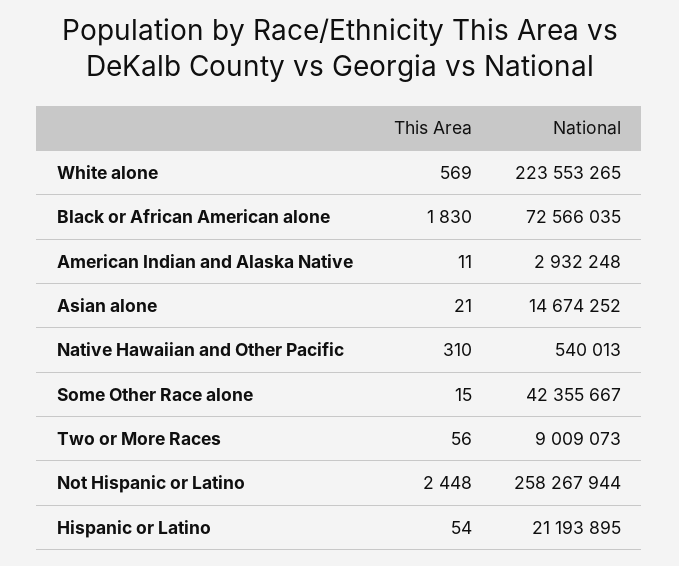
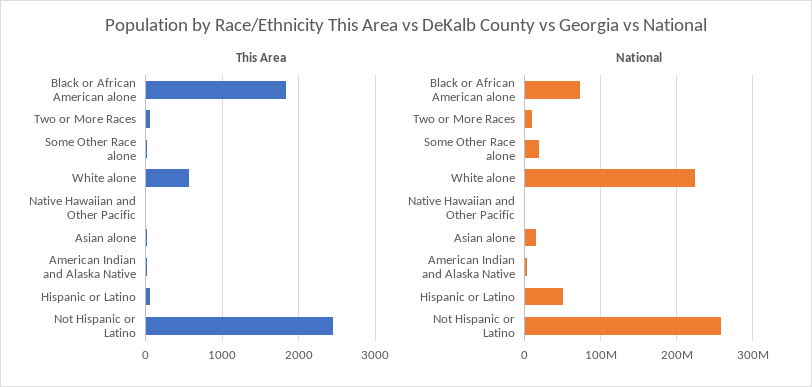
  {
    "This Area": {
      "White alone": 569,
      "Black or African American alone": 1830,
      "American Indian and Alaska Native": 11,
      "Asian alone": 21,
-     "Native Hawaiian and Other Pacific": 310,
+     "Native Hawaiian and Other Pacific": 0,
      "Some Other Race alone": 15,
      "Two or More Races": 56,
      "Not Hispanic or Latino": 2448,
      "Hispanic or Latino": 54
    },
    "National": {
      "White alone": 223553265,
      "Black or African American alone": 72566035,
      "American Indian and Alaska Native": 2932248,
      "Asian alone": 14674252,
      "Native Hawaiian and Other Pacific": 540013,
-     "Some Other Race alone": 42355667,
+     "Some Other Race alone": 20000000,
      "Two or More Races": 9009073,
      "Not Hispanic or Latino": 258267944,
-     "Hispanic or Latino": 21193895
+     "Hispanic or Latino": 50000000
    }
  }

